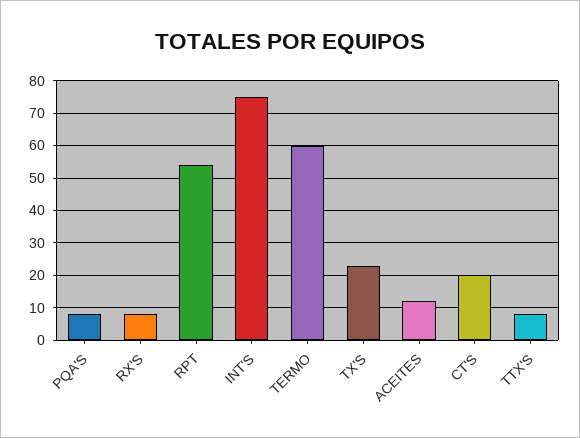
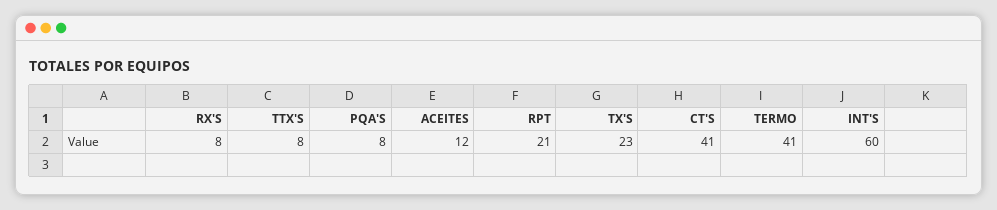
  {
    "PQA'S": 8,
    "RX'S": 8,
-   "RPT": 55,
+   "RPT": 21,
-   "INT'S": 75,
+   "INT'S": 60,
-   "TERMO": 60,
+   "TERMO": 41,
    "TX'S": 23,
    "ACEITES": 12,
-   "CT'S": 20,
+   "CT'S": 41,
    "TTX'S": 8
  }

